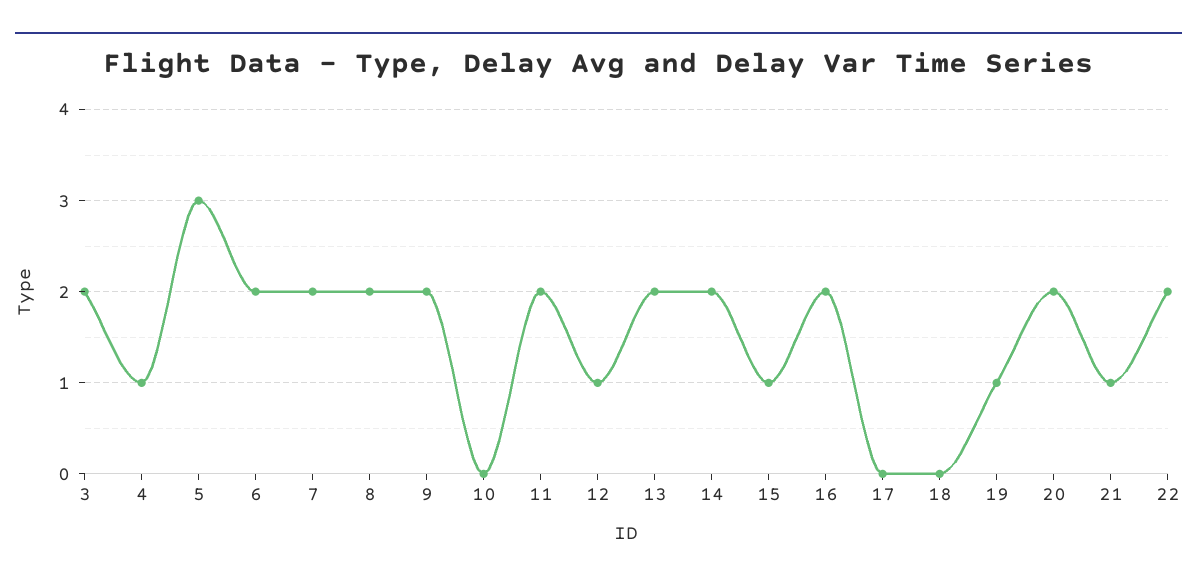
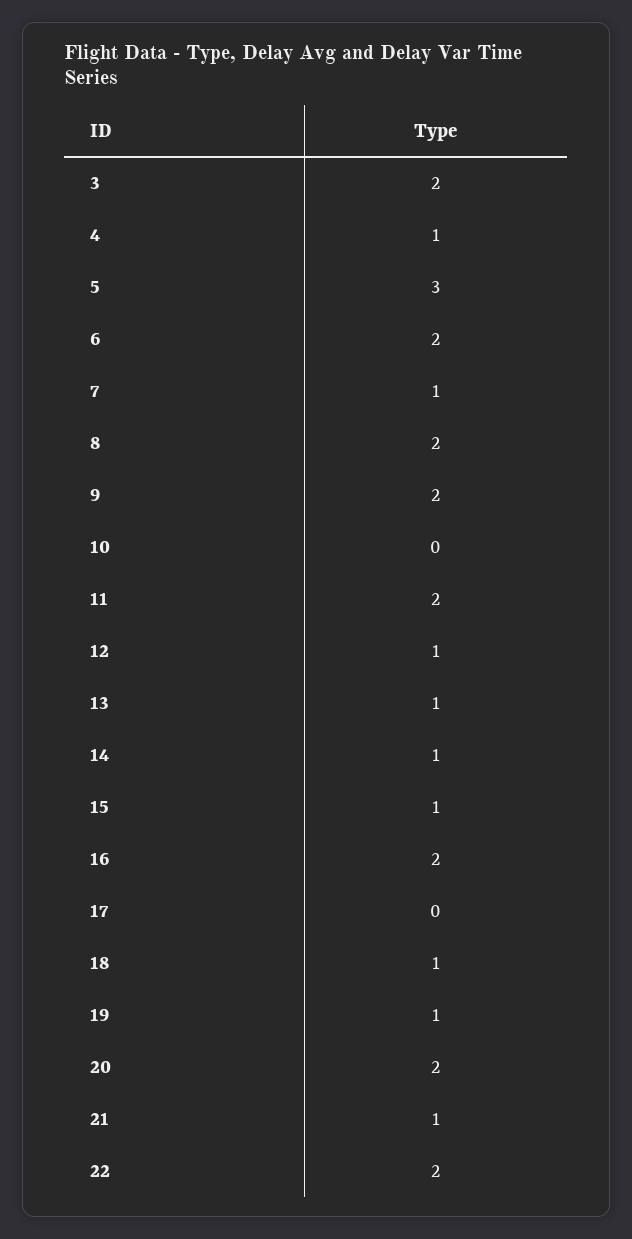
  {
    "3": 2,
    "4": 1,
    "5": 3,
    "6": 2,
-   "7": 2,
+   "7": 1,
    "8": 2,
    "9": 2,
    "10": 0,
    "11": 2,
    "12": 1,
-   "13": 2,
+   "13": 1,
-   "14": 2,
+   "14": 1,
    "15": 1,
    "16": 2,
    "17": 0,
-   "18": 0,
+   "18": 1,
    "19": 1,
    "20": 2,
    "21": 1,
    "22": 2
  }

